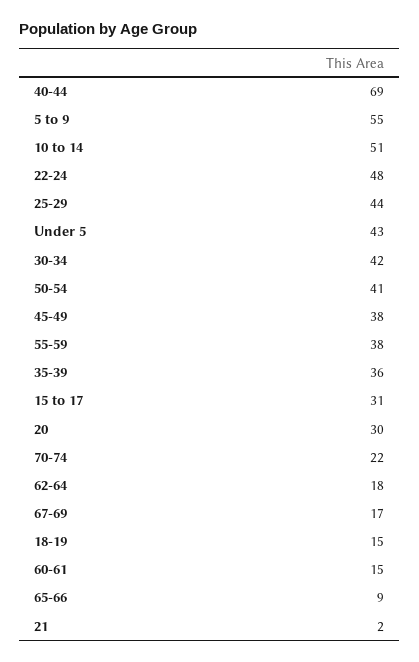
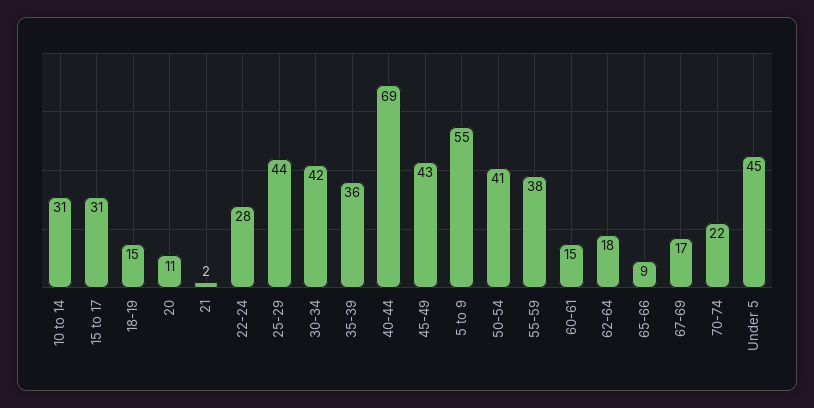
  {
    "40-44": 69,
    "5 to 9": 55,
-   "10 to 14": 51,
+   "10 to 14": 31,
-   "22-24": 48,
+   "22-24": 28,
    "25-29": 44,
-   "Under 5": 43,
+   "Under 5": 45,
    "30-34": 42,
    "50-54": 41,
-   "45-49": 38,
+   "45-49": 43,
    "55-59": 38,
    "35-39": 36,
    "15 to 17": 31,
-   "20": 30,
+   "20": 11,
    "70-74": 22,
    "62-64": 18,
    "67-69": 17,
    "18-19": 15,
    "60-61": 15,
    "65-66": 9,
    "21": 2
  }

